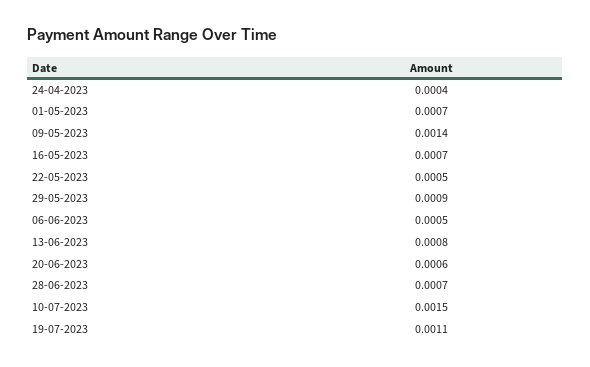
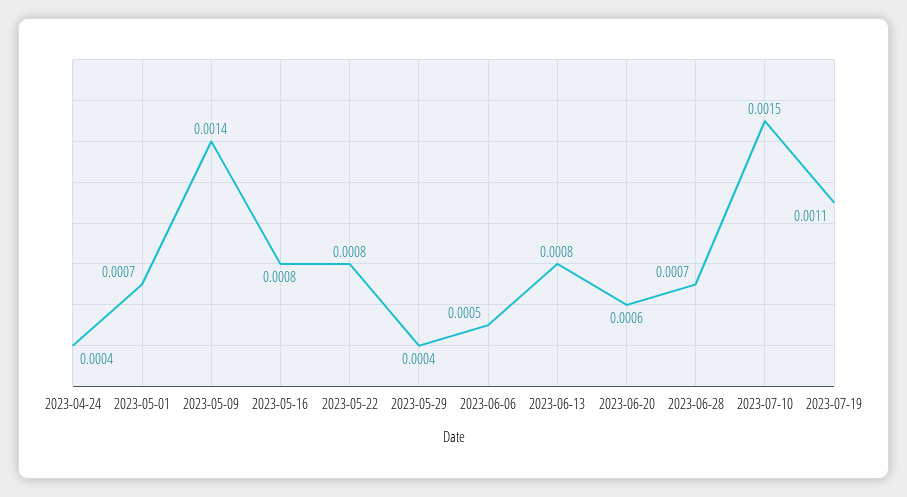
  {
    "24-04-2023": 0.0004,
    "01-05-2023": 0.0007,
    "09-05-2023": 0.0014,
-   "16-05-2023": 0.0007,
+   "16-05-2023": 0.0008,
-   "22-05-2023": 0.0005,
+   "22-05-2023": 0.0008,
-   "29-05-2023": 0.0009,
+   "29-05-2023": 0.0004,
    "06-06-2023": 0.0005,
    "13-06-2023": 0.0008,
    "20-06-2023": 0.0006,
    "28-06-2023": 0.0007,
    "10-07-2023": 0.0015,
    "19-07-2023": 0.0011
  }

